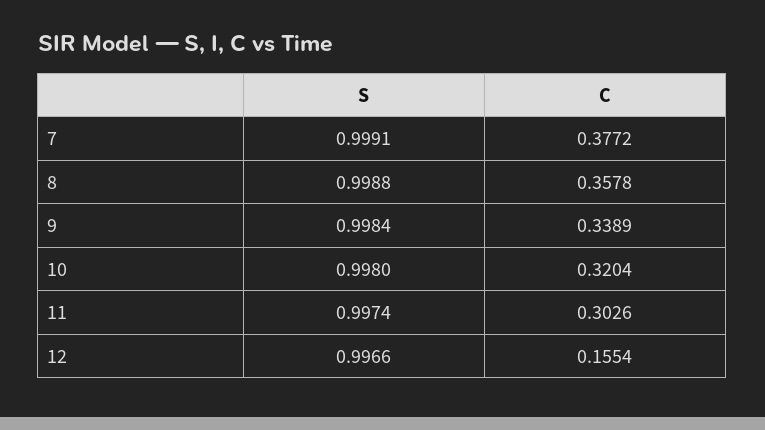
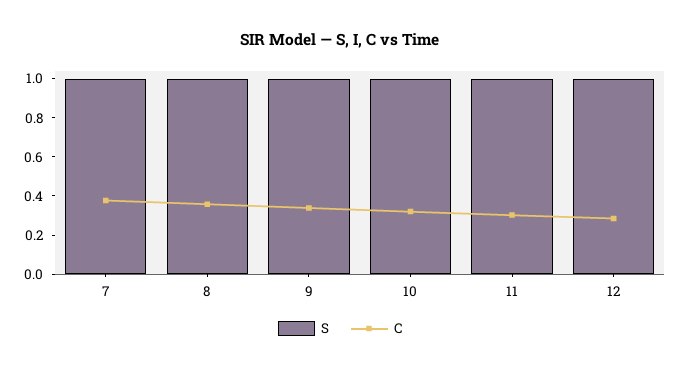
  {
    "S": {
      "7": 0.9991,
      "8": 0.9988,
      "9": 0.9984,
      "10": 0.998,
      "11": 0.9974,
      "12": 0.9966
    },
    "C": {
      "7": 0.3772,
      "8": 0.3578,
      "9": 0.3389,
      "10": 0.3204,
      "11": 0.3026,
-     "12": 0.1554
+     "12": 0.3
    }
  }

